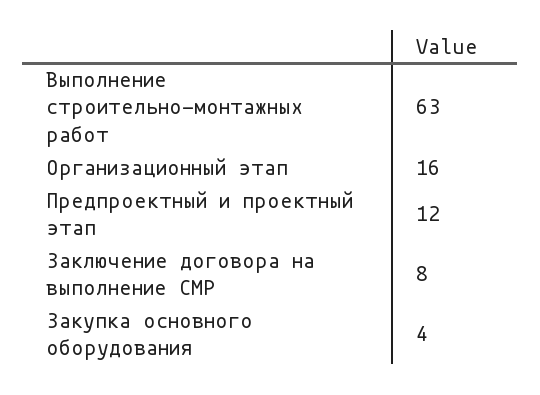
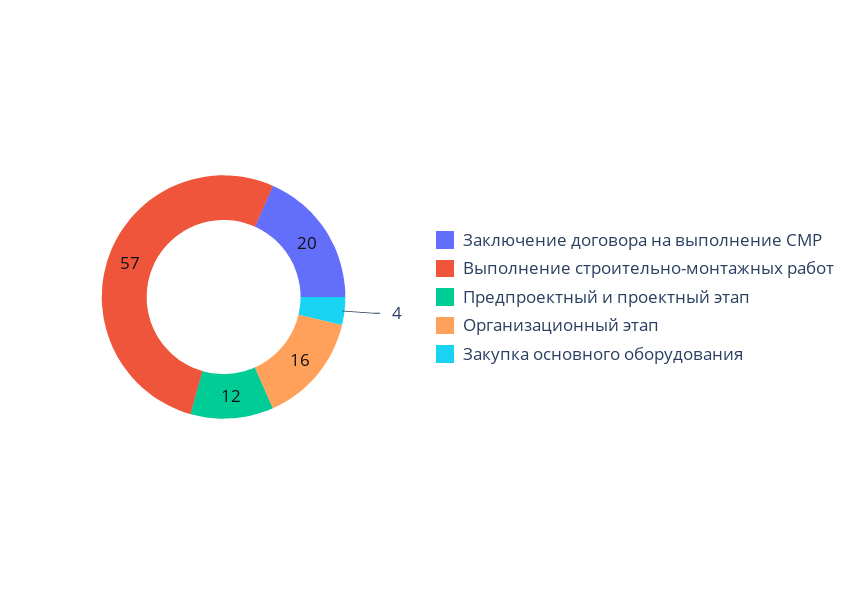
  {
-   "Выполнение строительно-монтажных работ": 63,
+   "Выполнение строительно-монтажных работ": 57,
    "Организационный этап": 16,
    "Предпроектный и проектный этап": 12,
-   "Заключение договора на выполнение СМР": 8,
+   "Заключение договора на выполнение СМР": 20,
    "Закупка основного оборудования": 4
  }

